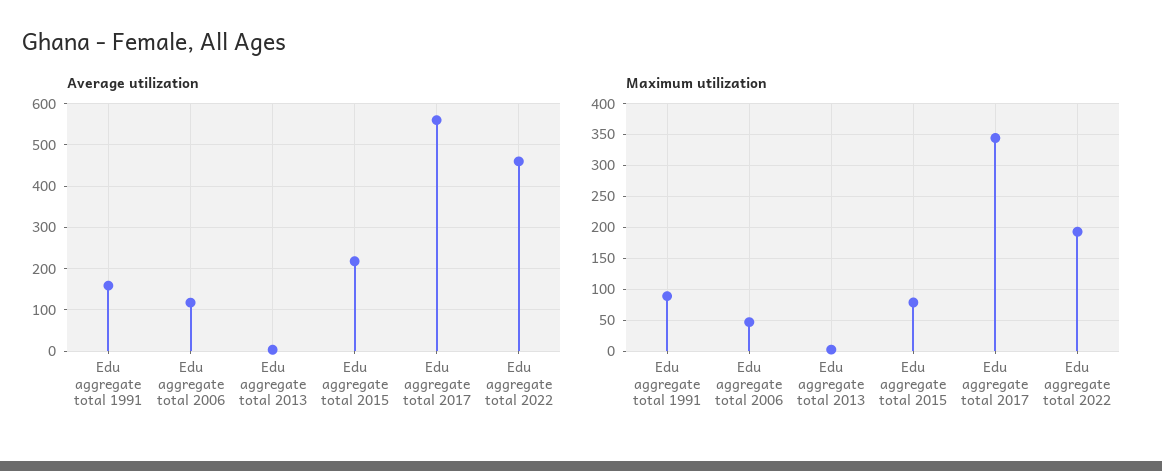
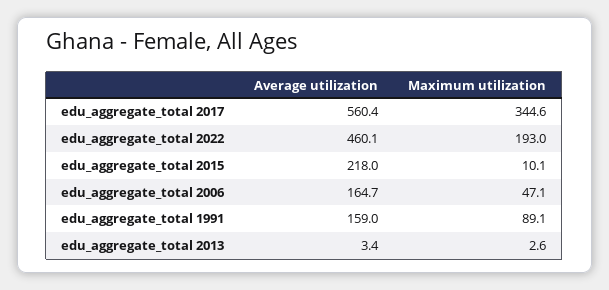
  {
    "Average utilization": {
      "Edu aggregate total 1991": 159,
-     "Edu aggregate total 2006": 120,
+     "Edu aggregate total 2006": 164.7,
      "Edu aggregate total 2013": 3.4,
      "Edu aggregate total 2015": 218,
      "Edu aggregate total 2017": 560.4,
      "Edu aggregate total 2022": 460.1
    },
    "Maximum utilization": {
      "Edu aggregate total 1991": 89.1,
      "Edu aggregate total 2006": 47.1,
      "Edu aggregate total 2013": 2.6,
-     "Edu aggregate total 2015": 80,
+     "Edu aggregate total 2015": 10.1,
      "Edu aggregate total 2017": 344.6,
      "Edu aggregate total 2022": 193
    }
  }

